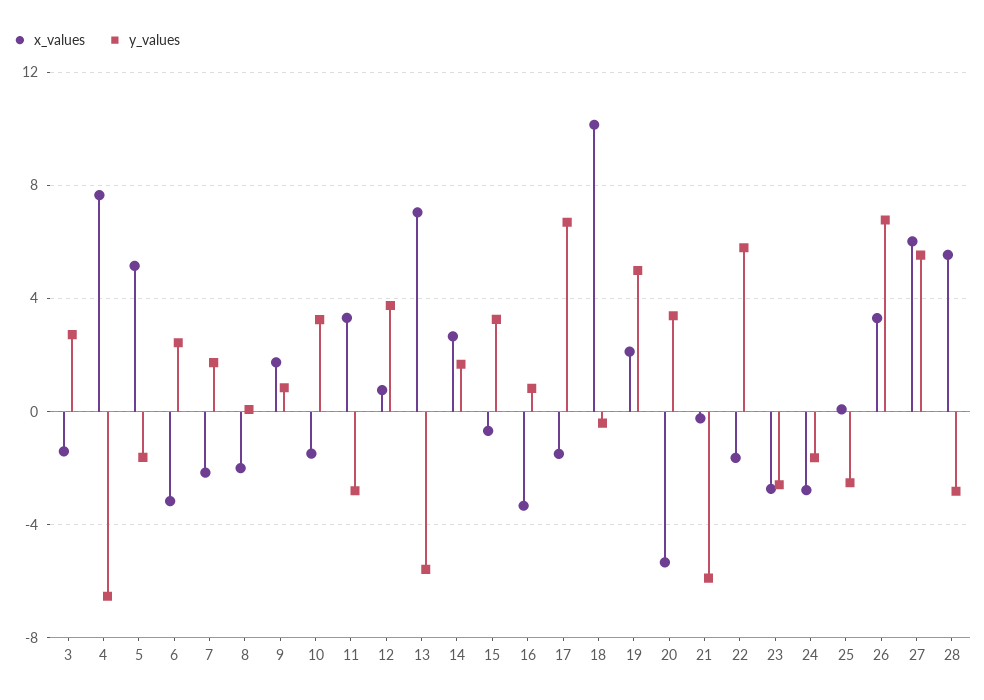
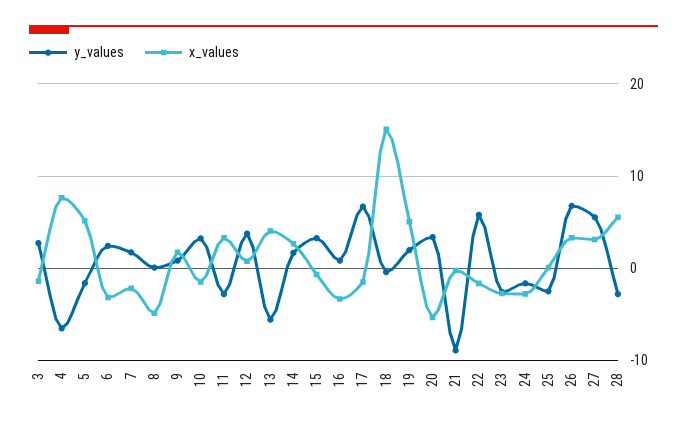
  {
    "x_values": {
      "3": -1.5,
      "4": 7.5,
      "5": 5,
      "6": -3,
      "7": -2,
-     "8": -2,
+     "8": -5,
      "9": 1.5,
      "10": -1.5,
      "11": 3.5,
      "12": 1,
-     "13": 7,
+     "13": 4,
      "14": 2.5,
      "15": -0.5,
      "16": -3.5,
      "17": -1.5,
-     "18": 10,
+     "18": 15,
-     "19": 2,
+     "19": 5,
      "20": -5.5,
      "21": 0,
      "22": -1.5,
      "23": -2.5,
      "24": -3,
      "25": 0,
      "26": 3.5,
-     "27": 6,
+     "27": 3,
      "28": 5.5
    },
    "y_values": {
      "3": 2.5,
      "4": -6.5,
      "5": -1.5,
      "6": 2.5,
      "7": 1.5,
      "8": 0,
      "9": 1,
      "10": 3.5,
      "11": -3,
      "12": 4,
      "13": -5.5,
      "14": 1.5,
      "15": 3.5,
      "16": 1,
      "17": 6.5,
      "18": -0.5,
-     "19": 5,
+     "19": 2,
      "20": 3.5,
-     "21": -6,
+     "21": -9,
      "22": 6,
      "23": -2.5,
      "24": -1.5,
      "25": -2.5,
      "26": 7,
      "27": 5.5,
      "28": -3
    }
  }

